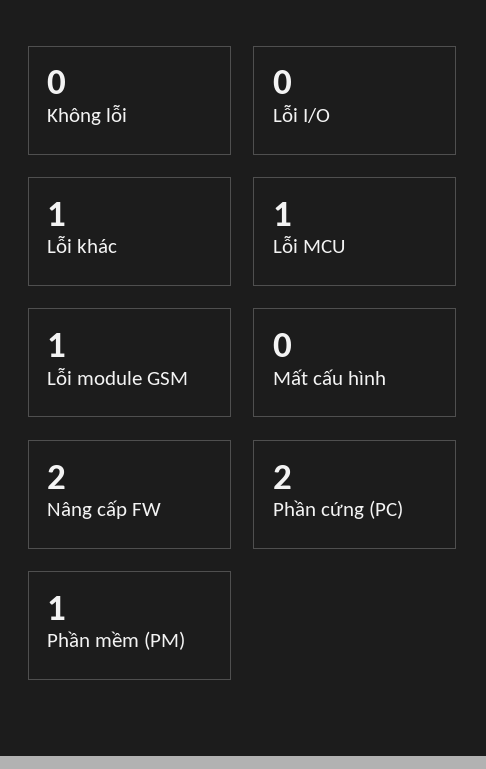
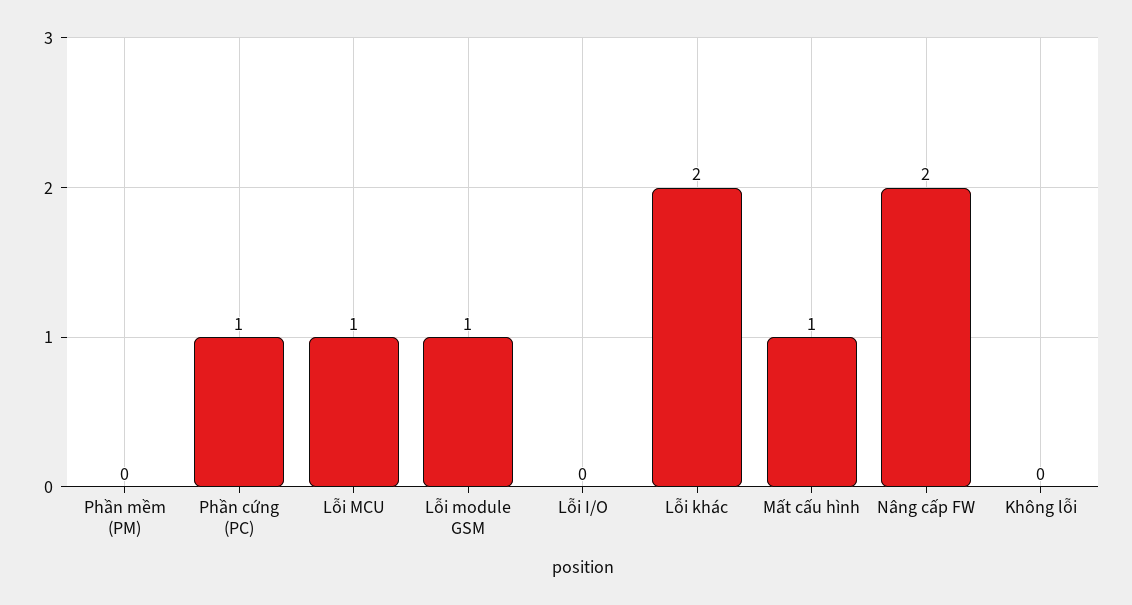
  {
    "Không lỗi": 0,
    "Lỗi I/O": 0,
-   "Lỗi khác": 1,
+   "Lỗi khác": 2,
    "Lỗi MCU": 1,
    "Lỗi module GSM": 1,
-   "Mất cấu hình": 0,
+   "Mất cấu hình": 1,
    "Nâng cấp FW": 2,
-   "Phần cứng (PC)": 2,
+   "Phần cứng (PC)": 1,
-   "Phần mềm (PM)": 1
+   "Phần mềm (PM)": 0
  }

